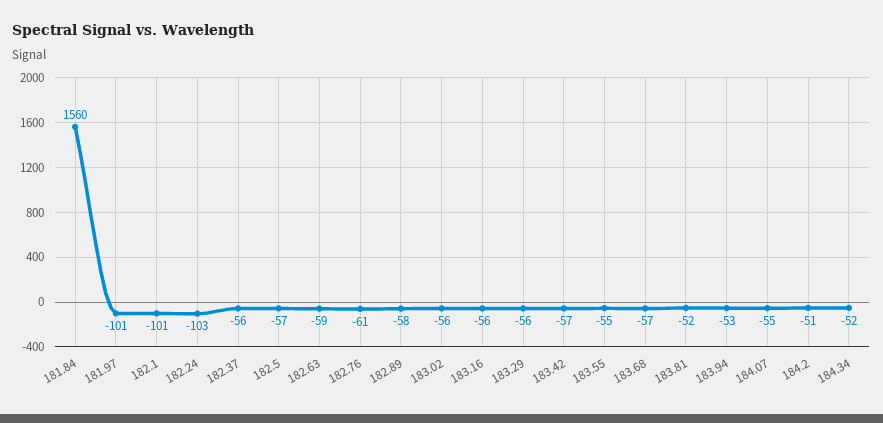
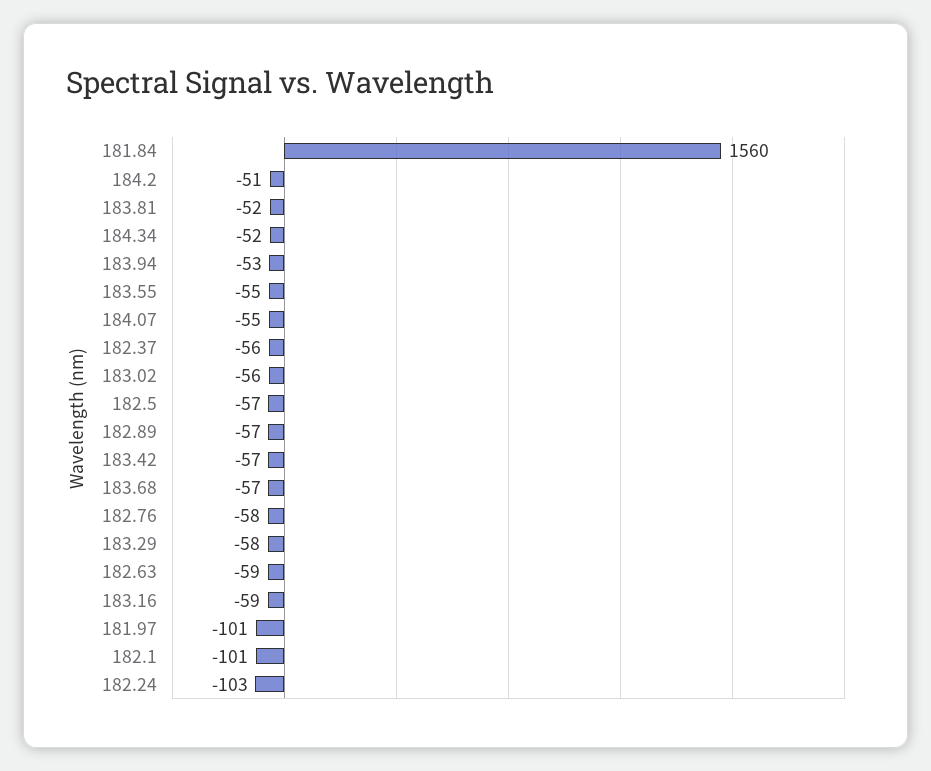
  {
    "181.84": 1560,
    "181.97": -101,
    "182.1": -101,
    "182.24": -103,
    "182.37": -56,
    "182.5": -57,
    "182.63": -59,
-   "182.76": -61,
+   "182.76": -58,
-   "182.89": -58,
+   "182.89": -57,
    "183.02": -56,
-   "183.16": -56,
+   "183.16": -59,
-   "183.29": -56,
+   "183.29": -58,
    "183.42": -57,
    "183.55": -55,
    "183.68": -57,
    "183.81": -52,
    "183.94": -53,
    "184.07": -55,
    "184.2": -51,
    "184.34": -52
  }

